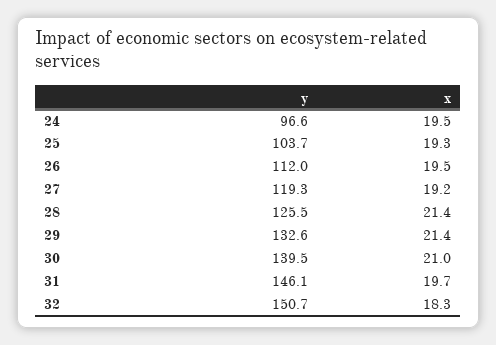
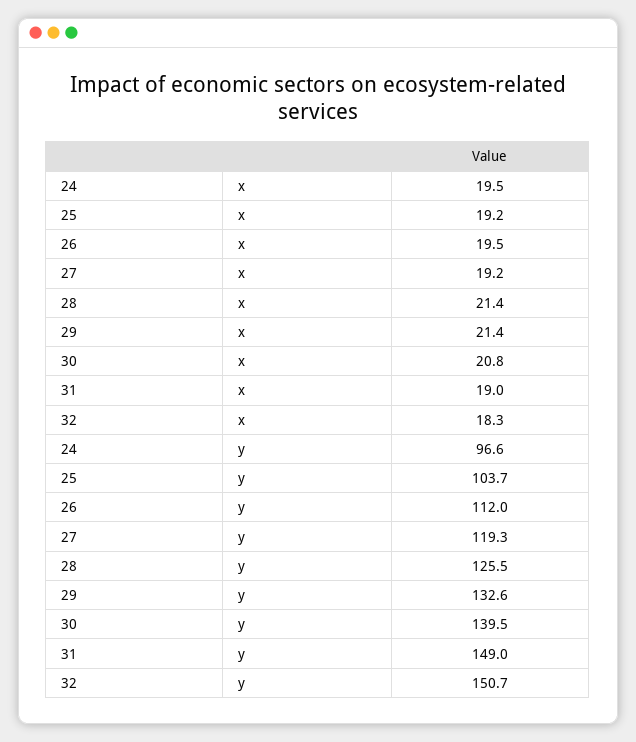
  {
    "y": {
      "24": 96.6,
      "25": 103.7,
      "26": 112,
      "27": 119.3,
      "28": 125.5,
      "29": 132.6,
      "30": 139.5,
-     "31": 146.1,
+     "31": 149,
      "32": 150.7
    },
    "x": {
      "24": 19.5,
-     "25": 19.3,
+     "25": 19.2,
      "26": 19.5,
      "27": 19.2,
      "28": 21.4,
      "29": 21.4,
-     "30": 21,
+     "30": 20.8,
-     "31": 19.7,
+     "31": 19,
      "32": 18.3
    }
  }

